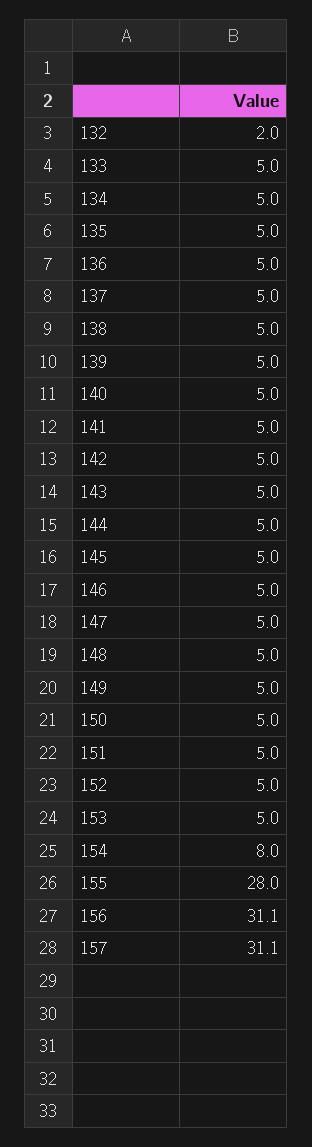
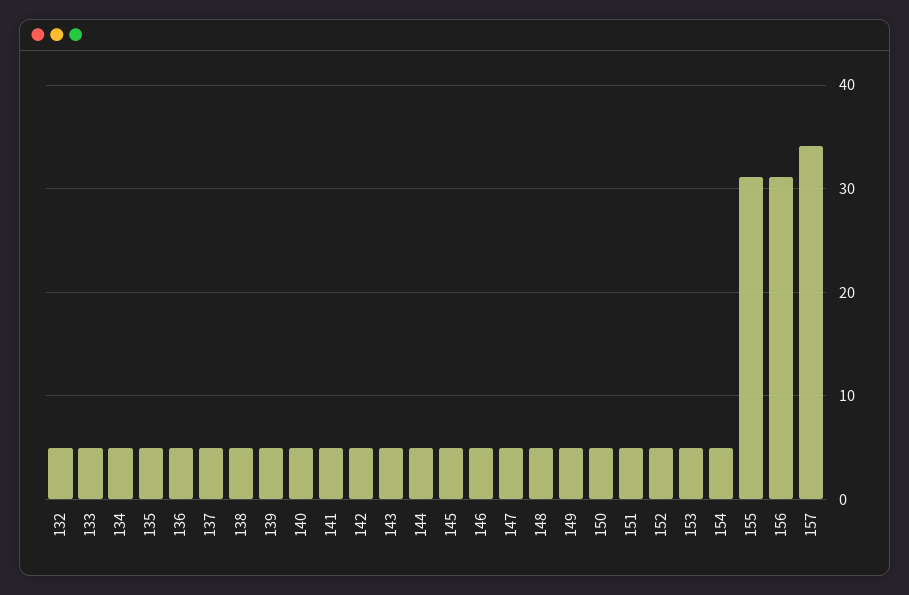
  {
-   "132": 2,
+   "132": 5,
    "133": 5,
    "134": 5,
    "135": 5,
    "136": 5,
    "137": 5,
    "138": 5,
    "139": 5,
    "140": 5,
    "141": 5,
    "142": 5,
    "143": 5,
    "144": 5,
    "145": 5,
    "146": 5,
    "147": 5,
    "148": 5,
    "149": 5,
    "150": 5,
    "151": 5,
    "152": 5,
    "153": 5,
-   "154": 8,
+   "154": 5,
-   "155": 28,
+   "155": 31,
    "156": 31.1,
-   "157": 31.1
+   "157": 34
  }

